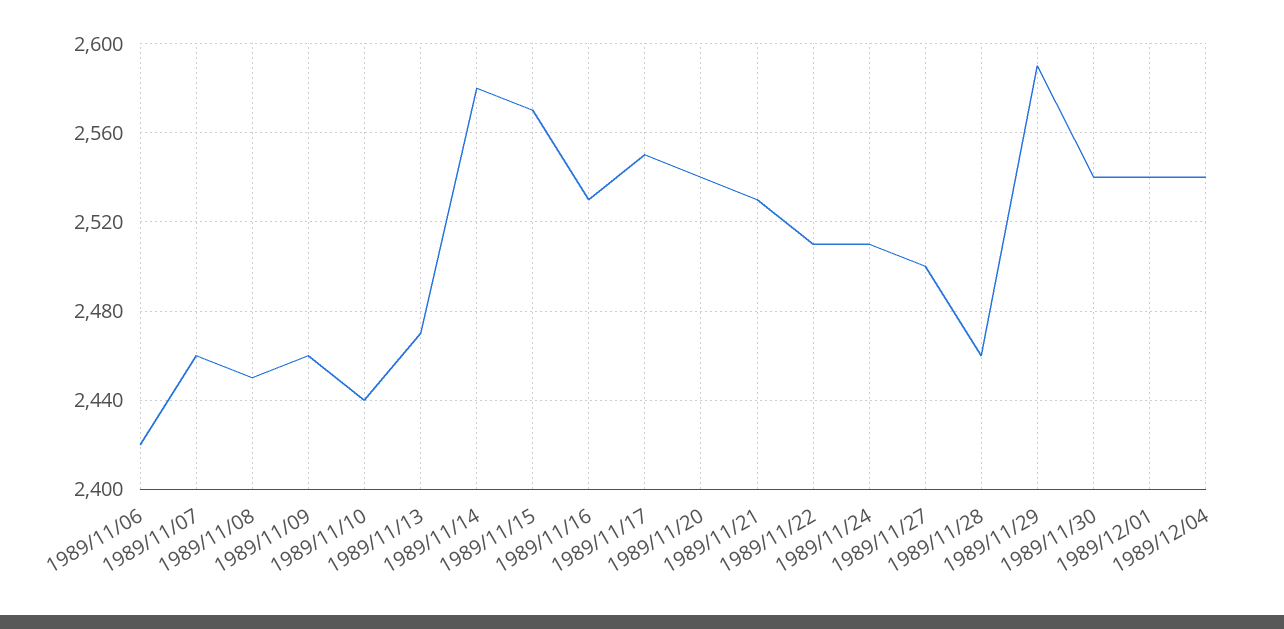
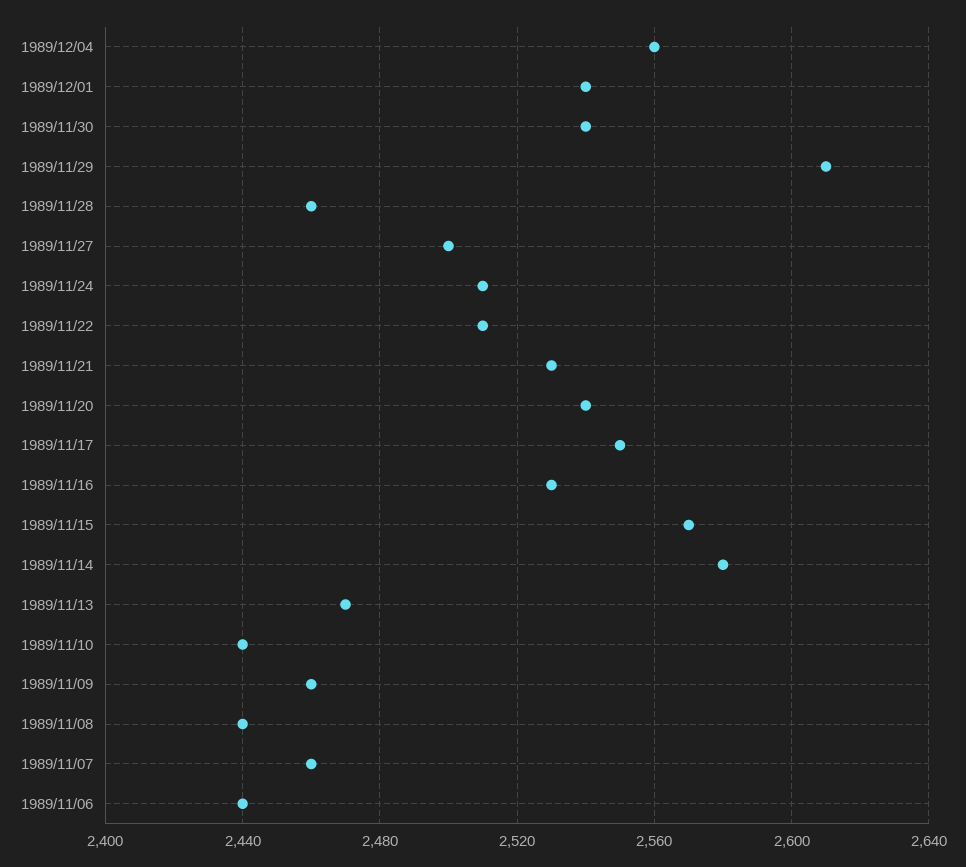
  {
-   "1989/11/06": 2420,
+   "1989/11/06": 2440,
    "1989/11/07": 2460,
-   "1989/11/08": 2450,
+   "1989/11/08": 2440,
    "1989/11/09": 2460,
    "1989/11/10": 2440,
    "1989/11/13": 2470,
    "1989/11/14": 2580,
    "1989/11/15": 2570,
    "1989/11/16": 2530,
    "1989/11/17": 2550,
    "1989/11/20": 2540,
    "1989/11/21": 2530,
    "1989/11/22": 2510,
    "1989/11/24": 2510,
    "1989/11/27": 2500,
    "1989/11/28": 2460,
-   "1989/11/29": 2590,
+   "1989/11/29": 2610,
    "1989/11/30": 2540,
    "1989/12/01": 2540,
-   "1989/12/04": 2540
+   "1989/12/04": 2560
  }

